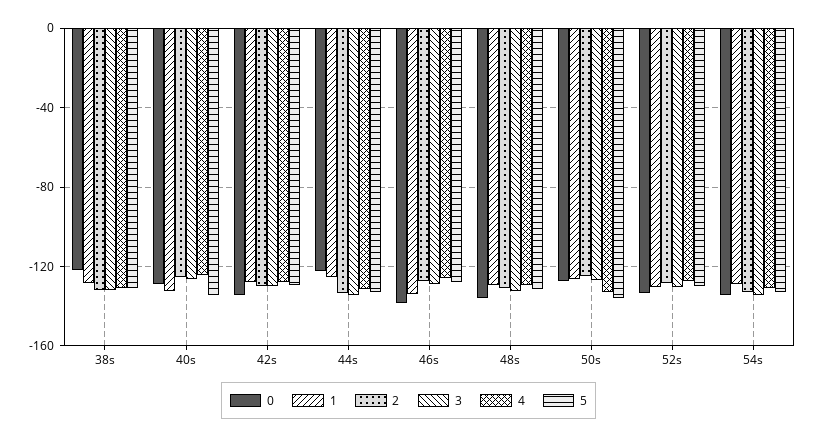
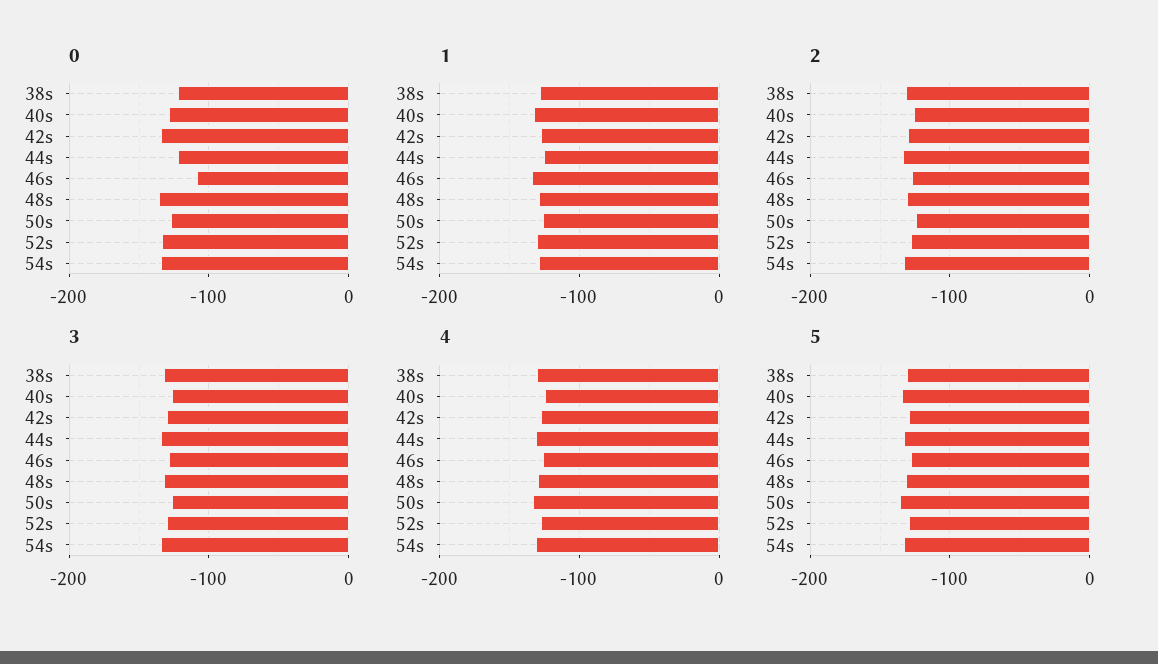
  {
    "0": {
      "38s": -120,
      "40s": -130,
      "42s": -135,
      "44s": -120,
-     "46s": -140,
+     "46s": -110,
      "48s": -135,
      "50s": -125,
      "52s": -135,
      "54s": -135
    },
    "1": {
      "38s": -130,
      "40s": -130,
      "42s": -130,
      "44s": -125,
      "46s": -135,
      "48s": -130,
      "50s": -125,
      "52s": -130,
      "54s": -130
    },
    "2": {
      "38s": -130,
      "40s": -125,
      "42s": -130,
      "44s": -135,
      "46s": -125,
      "48s": -130,
      "50s": -125,
      "52s": -130,
      "54s": -135
    },
    "3": {
      "38s": -130,
      "40s": -125,
      "42s": -130,
      "44s": -135,
      "46s": -130,
      "48s": -130,
      "50s": -125,
      "52s": -130,
      "54s": -135
    },
    "4": {
      "38s": -130,
      "40s": -125,
      "42s": -130,
      "44s": -130,
      "46s": -125,
      "48s": -130,
      "50s": -135,
      "52s": -130,
      "54s": -130
    },
    "5": {
      "38s": -130,
      "40s": -135,
      "42s": -130,
      "44s": -135,
      "46s": -130,
      "48s": -130,
      "50s": -135,
      "52s": -130,
      "54s": -135
    }
  }

